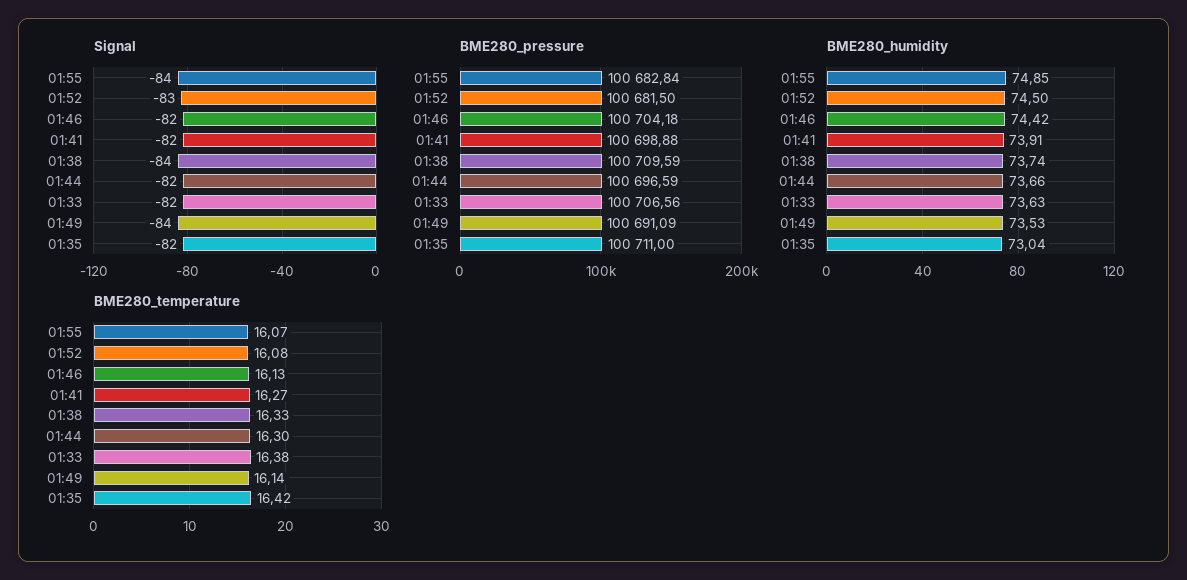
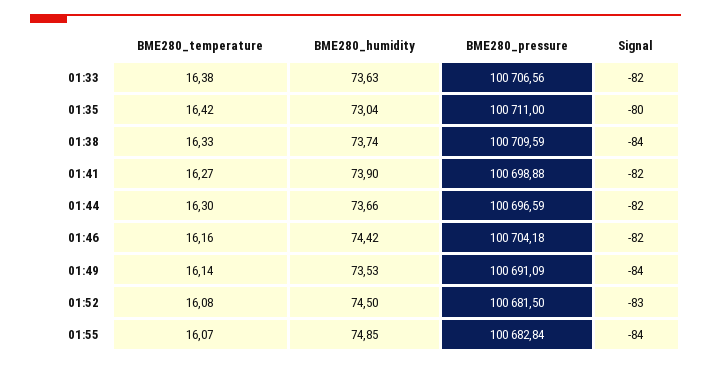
  {
    "Signal": {
      "01:55": -84,
      "01:52": -83,
      "01:46": -82,
      "01:41": -82,
      "01:38": -84,
      "01:44": -82,
      "01:33": -82,
      "01:49": -84,
-     "01:35": -82
+     "01:35": -80
    },
    "BME280_pressure": {
      "01:55": 100682.84,
      "01:52": 100681.5,
      "01:46": 100704.18,
      "01:41": 100698.88,
      "01:38": 100709.59,
      "01:44": 100696.59,
      "01:33": 100706.56,
      "01:49": 100691.09,
      "01:35": 100711
    },
    "BME280_humidity": {
      "01:55": 74.85,
      "01:52": 74.5,
      "01:46": 74.42,
-     "01:41": 73.91,
+     "01:41": 73.9,
      "01:38": 73.74,
      "01:44": 73.66,
      "01:33": 73.63,
      "01:49": 73.53,
      "01:35": 73.04
    },
    "BME280_temperature": {
      "01:55": 16.07,
      "01:52": 16.08,
-     "01:46": 16.13,
+     "01:46": 16.16,
      "01:41": 16.27,
      "01:38": 16.33,
      "01:44": 16.3,
      "01:33": 16.38,
      "01:49": 16.14,
      "01:35": 16.42
    }
  }

